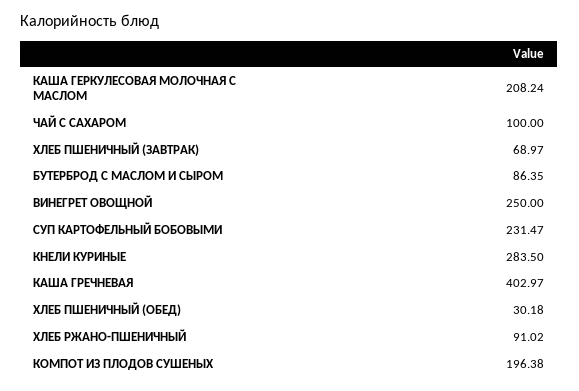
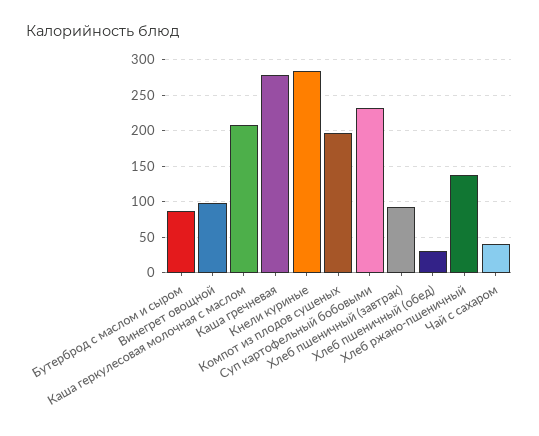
  {
    "КАША ГЕРКУЛЕСОВАЯ МОЛОЧНАЯ С МАСЛОМ": 208.24,
-   "ЧАЙ С САХАРОМ": 100,
+   "ЧАЙ С САХАРОМ": 40,
-   "ХЛЕБ ПШЕНИЧНЫЙ (ЗАВТРАК)": 68.97,
+   "ХЛЕБ ПШЕНИЧНЫЙ (ЗАВТРАК)": 90,
    "БУТЕРБРОД С МАСЛОМ И СЫРОМ": 86.35,
-   "ВИНЕГРЕТ ОВОЩНОЙ": 250,
+   "ВИНЕГРЕТ ОВОЩНОЙ": 100,
    "СУП КАРТОФЕЛЬНЫЙ БОБОВЫМИ": 231.47,
    "КНЕЛИ КУРИНЫЕ": 283.5,
-   "КАША ГРЕЧНЕВАЯ": 402.97,
+   "КАША ГРЕЧНЕВАЯ": 280,
    "ХЛЕБ ПШЕНИЧНЫЙ (ОБЕД)": 30.18,
-   "ХЛЕБ РЖАНО-ПШЕНИЧНЫЙ": 91.02,
+   "ХЛЕБ РЖАНО-ПШЕНИЧНЫЙ": 140,
    "КОМПОТ ИЗ ПЛОДОВ СУШЕНЫХ": 196.38
  }

